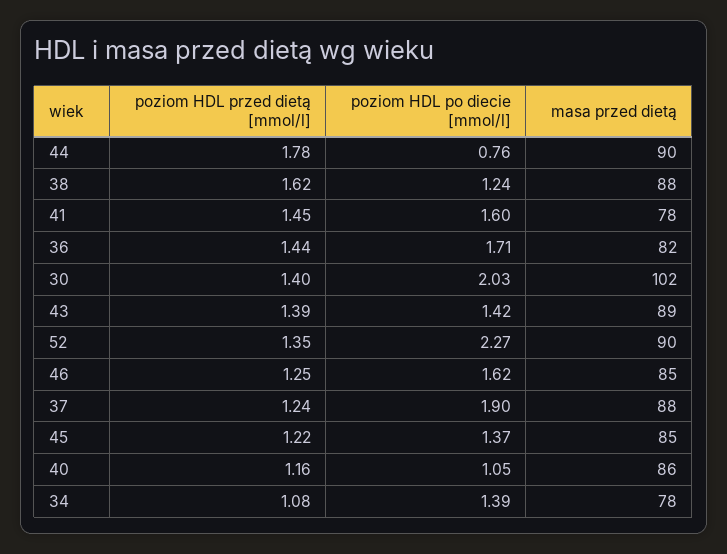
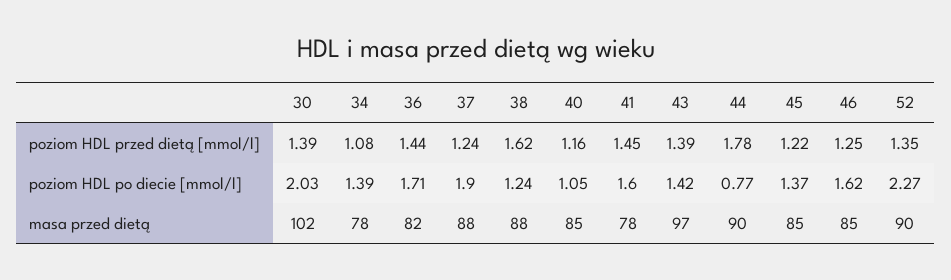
  {
    "poziom HDL przed dietą [mmol/l]": {
      "44": 1.78,
      "38": 1.62,
      "41": 1.45,
      "36": 1.44,
-     "30": 1.4,
+     "30": 1.39,
      "43": 1.39,
      "52": 1.35,
      "46": 1.25,
      "37": 1.24,
      "45": 1.22,
      "40": 1.16,
      "34": 1.08
    },
    "poziom HDL po diecie [mmol/l]": {
-     "44": 0.76,
+     "44": 0.77,
      "38": 1.24,
      "41": 1.6,
      "36": 1.71,
      "30": 2.03,
      "43": 1.42,
      "52": 2.27,
      "46": 1.62,
      "37": 1.9,
      "45": 1.37,
      "40": 1.05,
      "34": 1.39
    },
    "masa przed dietą": {
      "44": 90,
      "38": 88,
      "41": 78,
      "36": 82,
      "30": 102,
-     "43": 89,
+     "43": 97,
      "52": 90,
      "46": 85,
      "37": 88,
      "45": 85,
-     "40": 86,
+     "40": 85,
      "34": 78
    }
  }

